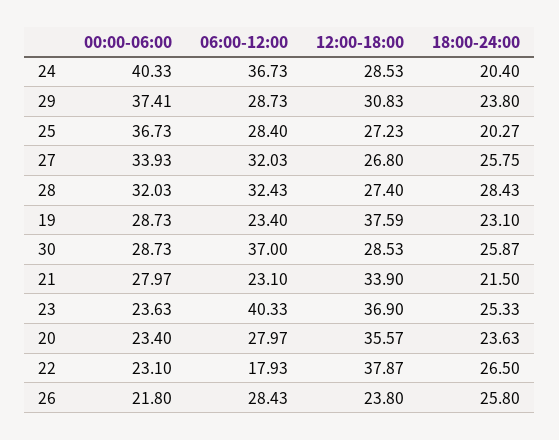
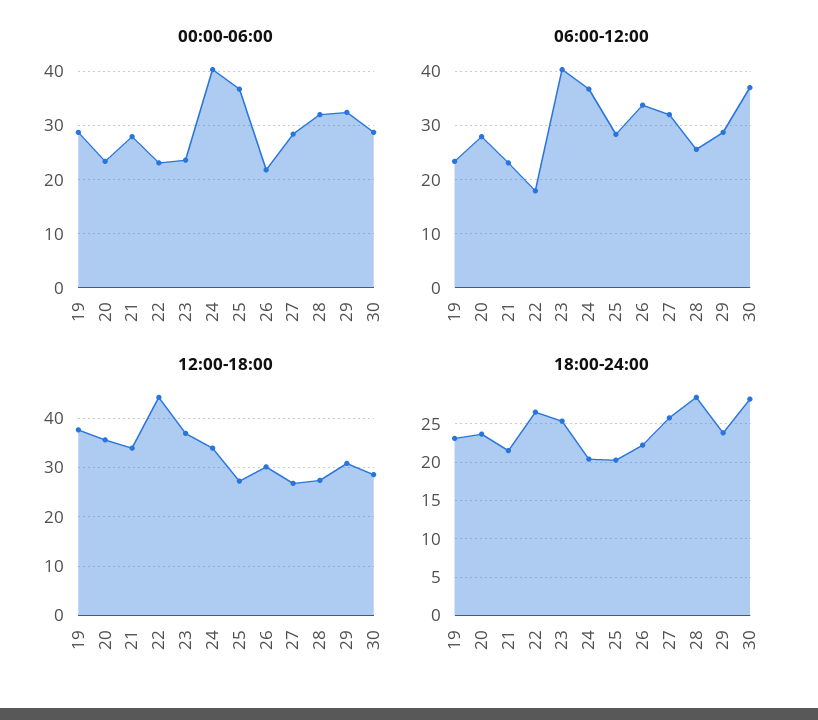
  {
    "00:00-06:00": {
      "24": 40.33,
-     "29": 37.41,
+     "29": 32,
      "25": 36.73,
-     "27": 33.93,
+     "27": 28,
      "28": 32.03,
      "19": 28.73,
      "30": 28.73,
      "21": 27.97,
      "23": 23.63,
      "20": 23.4,
      "22": 23.1,
      "26": 21.8
    },
    "06:00-12:00": {
      "24": 36.73,
      "29": 28.73,
      "25": 28.4,
      "27": 32.03,
-     "28": 32.43,
+     "28": 26,
      "19": 23.4,
      "30": 37,
      "21": 23.1,
      "23": 40.33,
      "20": 27.97,
      "22": 17.93,
-     "26": 28.43
+     "26": 34
    },
    "12:00-18:00": {
-     "24": 28.53,
+     "24": 34,
      "29": 30.83,
      "25": 27.23,
      "27": 26.8,
      "28": 27.4,
      "19": 37.59,
      "30": 28.53,
      "21": 33.9,
      "23": 36.9,
      "20": 35.57,
-     "22": 37.87,
+     "22": 44,
-     "26": 23.8
+     "26": 30
    },
    "18:00-24:00": {
      "24": 20.4,
      "29": 23.8,
      "25": 20.27,
      "27": 25.75,
      "28": 28.43,
      "19": 23.1,
-     "30": 25.87,
+     "30": 28,
      "21": 21.5,
      "23": 25.33,
      "20": 23.63,
      "22": 26.5,
-     "26": 25.8
+     "26": 22
    }
  }

